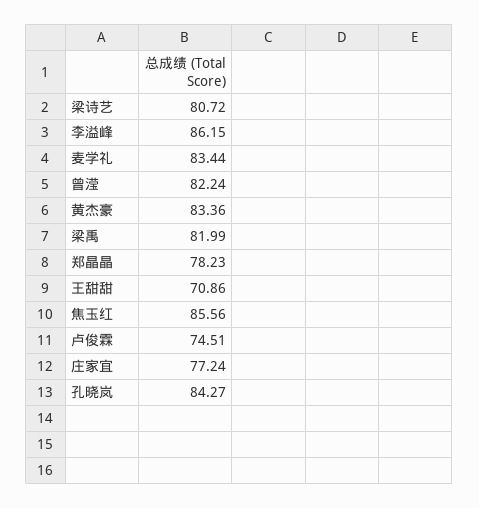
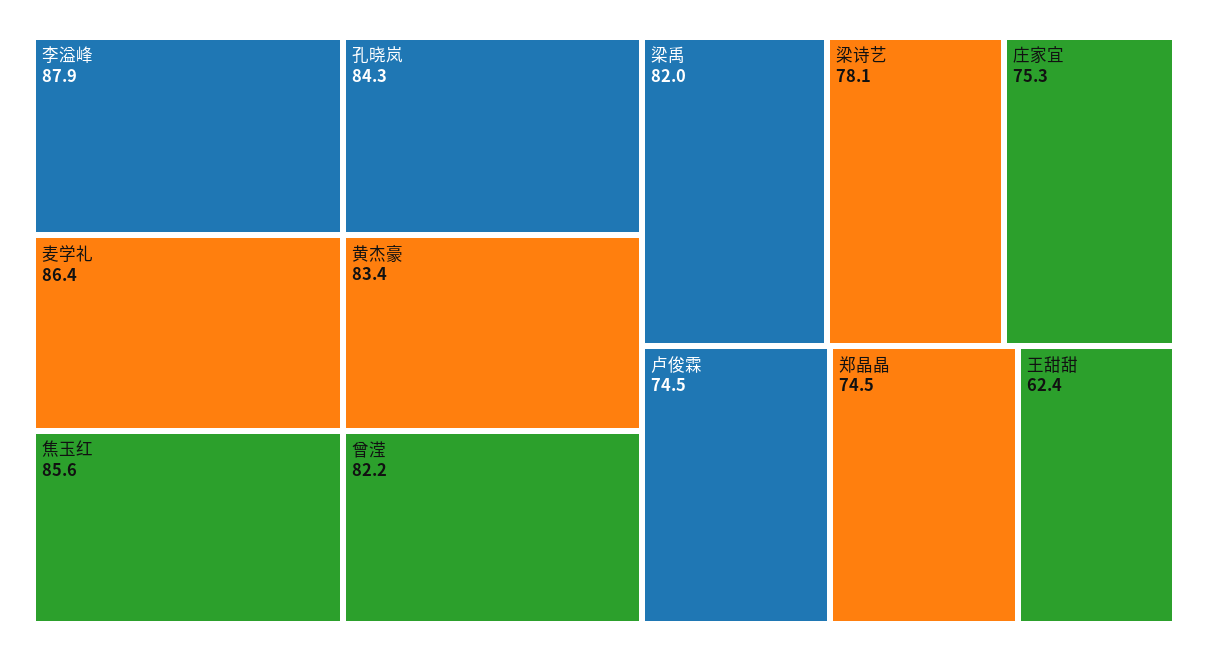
  {
-   "梁诗艺": 80.72,
+   "梁诗艺": 78.1,
-   "李溢峰": 86.15,
+   "李溢峰": 87.9,
-   "麦学礼": 83.44,
+   "麦学礼": 86.4,
    "曾滢": 82.24,
    "黄杰豪": 83.36,
    "梁禹": 81.99,
-   "郑晶晶": 78.23,
+   "郑晶晶": 74.5,
-   "王甜甜": 70.86,
+   "王甜甜": 62.4,
    "焦玉红": 85.56,
    "卢俊霖": 74.51,
-   "庄家宜": 77.24,
+   "庄家宜": 75.3,
    "孔晓岚": 84.27
  }

